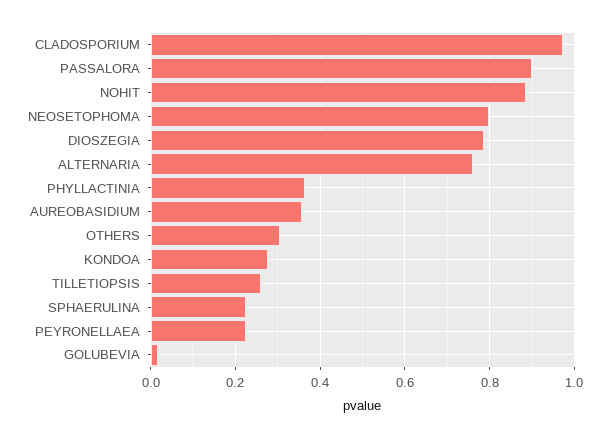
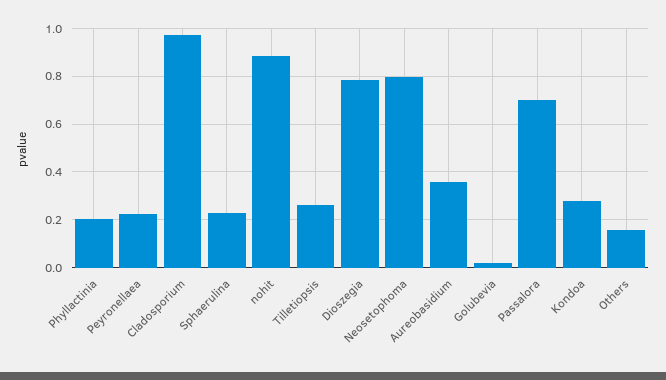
  {
    "CLADOSPORIUM": 0.98,
-   "PASSALORA": 0.9,
+   "PASSALORA": 0.7,
    "NOHIT": 0.88,
    "NEOSETOPHOMA": 0.8,
    "DIOSZEGIA": 0.78,
-   "ALTERNARIA": 0.76,
-   "PHYLLACTINIA": 0.36,
+   "PHYLLACTINIA": 0.2,
    "AUREOBASIDIUM": 0.36,
-   "OTHERS": 0.3,
+   "OTHERS": 0.15,
    "KONDOA": 0.28,
    "TILLETIOPSIS": 0.26,
    "SPHAERULINA": 0.22,
    "PEYRONELLAEA": 0.22,
    "GOLUBEVIA": 0.02
  }

